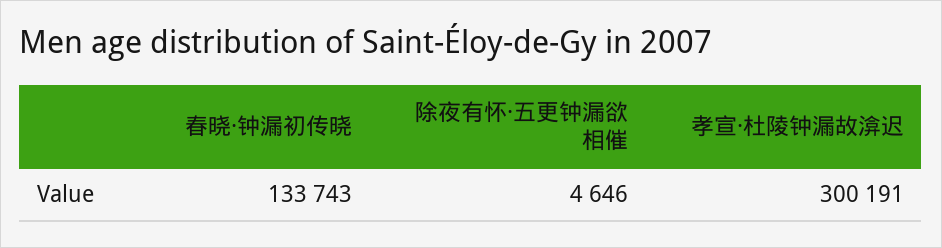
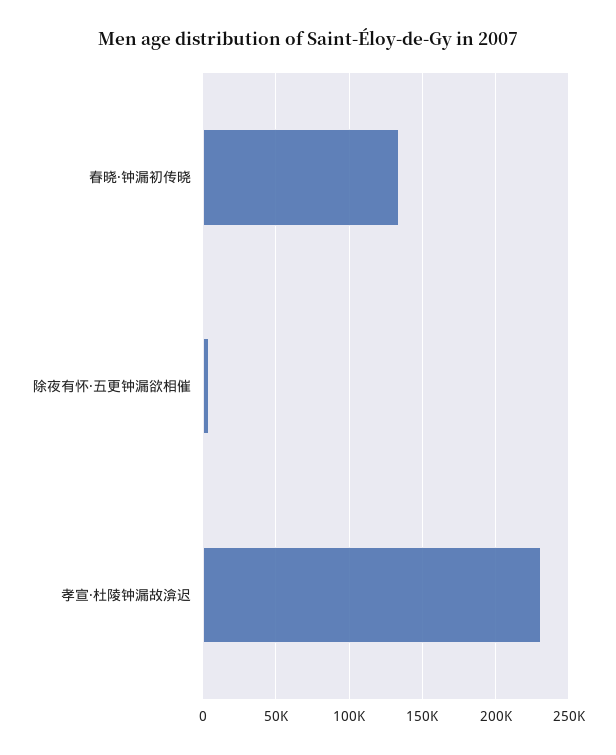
  {
    "春晓·钟漏初传晓": 133743,
    "除夜有怀·五更钟漏欲相催": 4646,
-   "孝宣·杜陵钟漏故渰迟": 300191
+   "孝宣·杜陵钟漏故渰迟": 230000
  }

